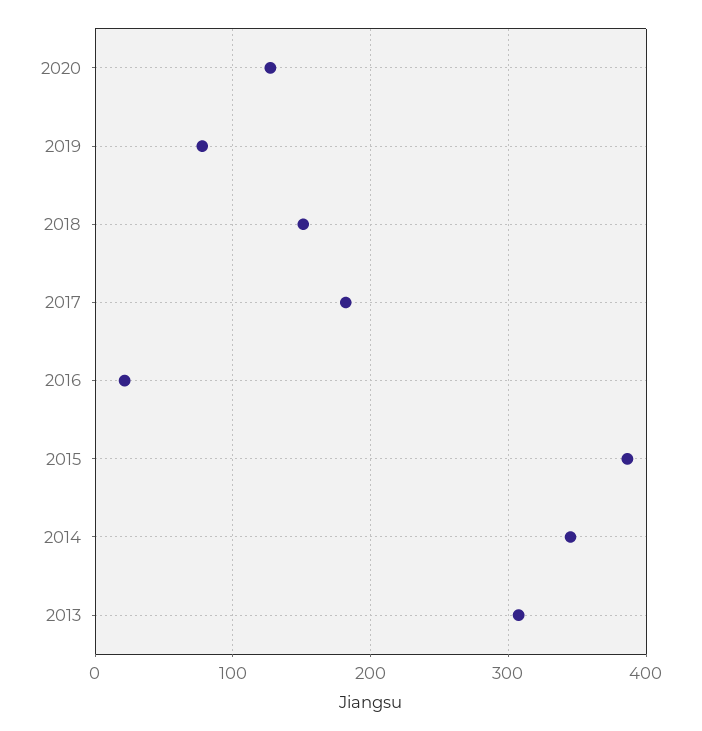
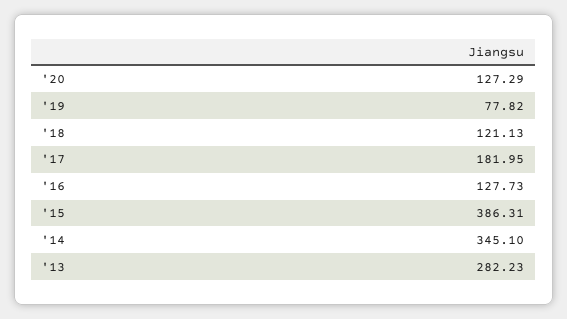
  {
    "2020": 127.29,
    "2019": 77.82,
-   "2018": 150,
+   "2018": 121.13,
    "2017": 181.95,
-   "2016": 20,
+   "2016": 127.73,
    "2015": 386.31,
    "2014": 345.1,
-   "2013": 310
+   "2013": 282.23
  }

